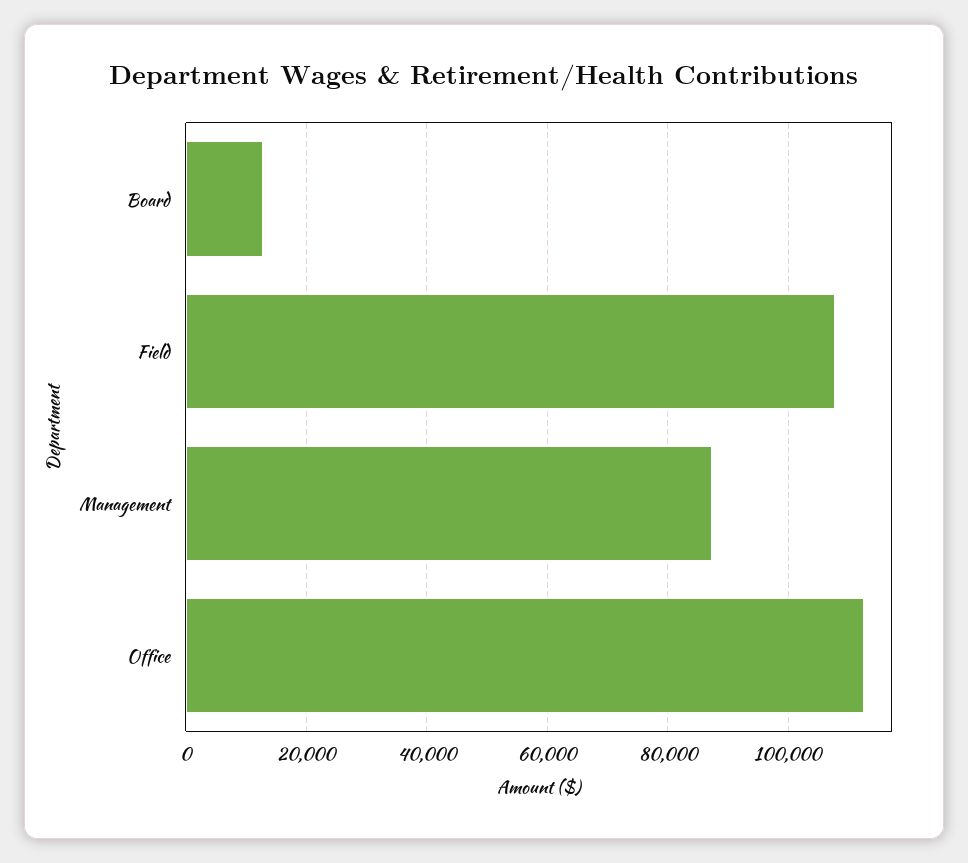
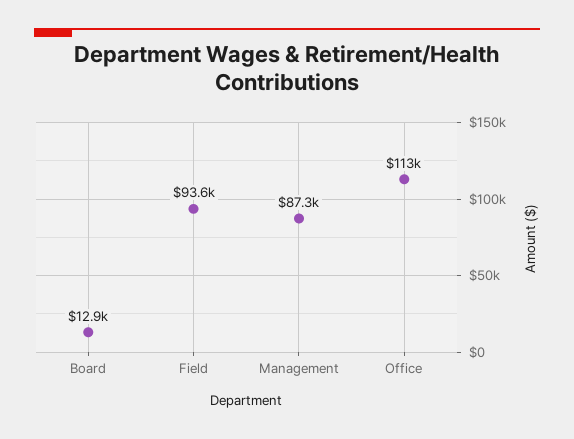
  {
    "Board": 12900,
-   "Field": 108000,
+   "Field": 93600,
    "Management": 87300,
    "Office": 113000
  }

